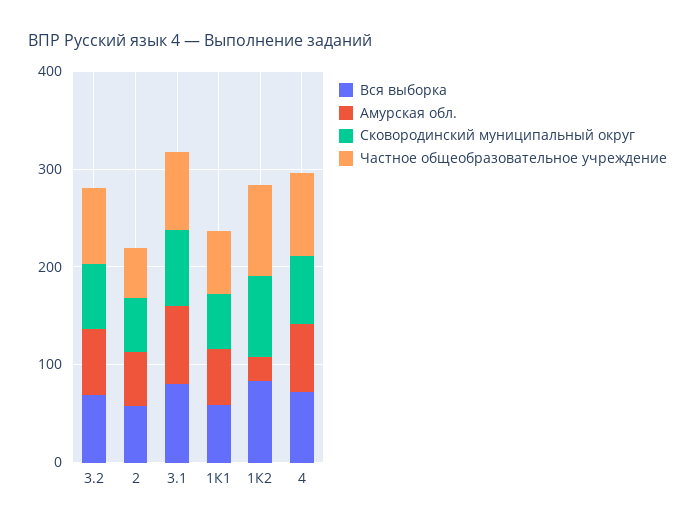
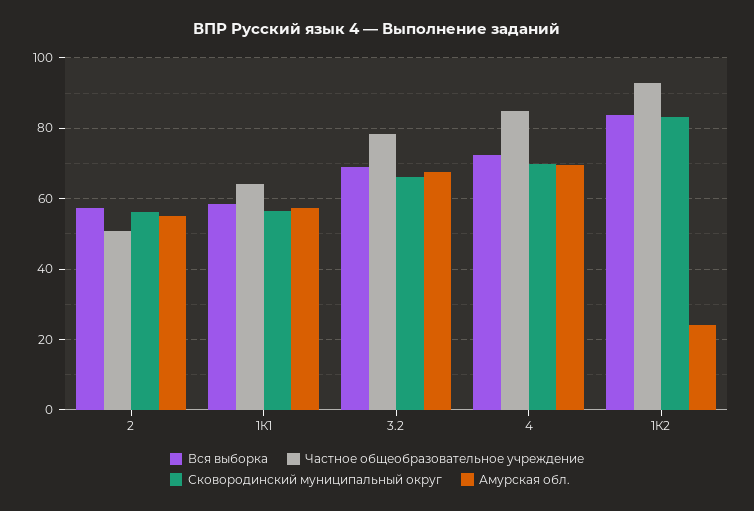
  {
    "Вся выборка": {
      "3.2": 70,
      "2": 58,
-     "3.1": 80,
      "1К1": 58,
      "1К2": 84,
      "4": 72
    },
    "Амурская обл.": {
      "3.2": 68,
      "2": 56,
-     "3.1": 80,
      "1К1": 58,
      "1К2": 24,
      "4": 70
    },
    "Сковородинский муниципальный округ": {
      "3.2": 66,
      "2": 56,
-     "3.1": 80,
      "1К1": 56,
      "1К2": 84,
      "4": 70
    },
    "Частное общеобразовательное учреждение": {
      "3.2": 78,
      "2": 50,
-     "3.1": 80,
      "1К1": 64,
      "1К2": 92,
      "4": 84
    }
  }

